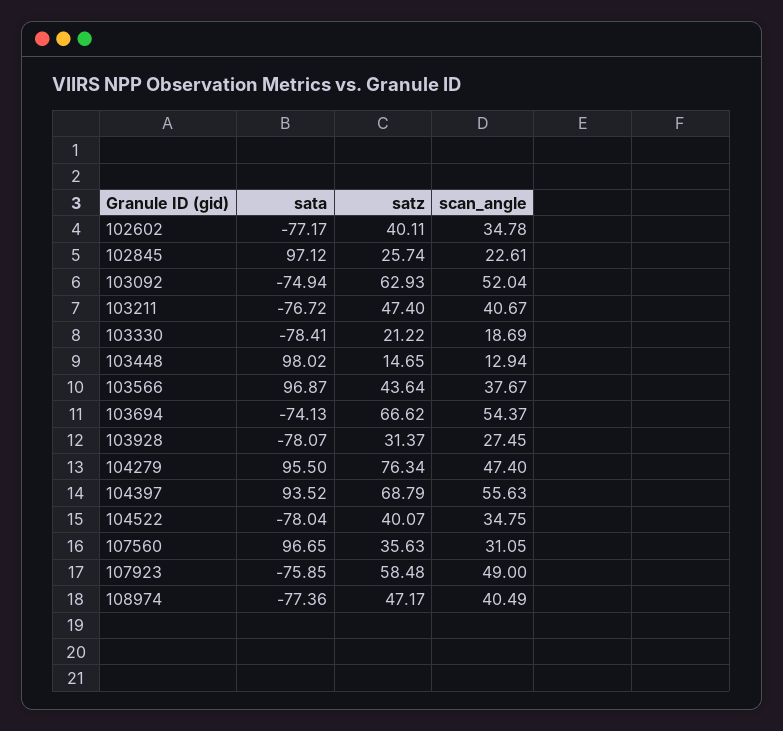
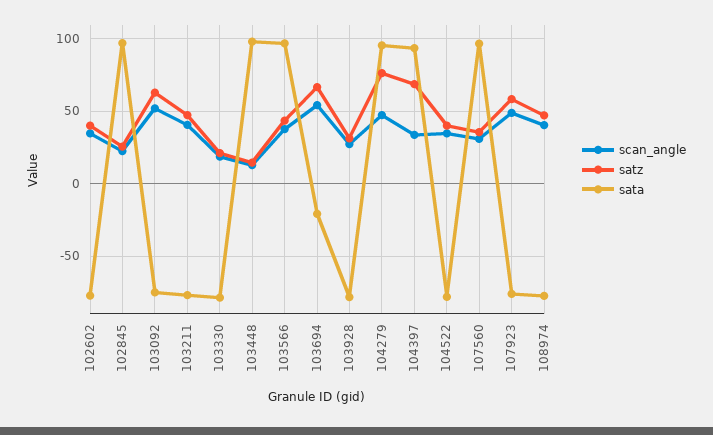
  {
    "sata": {
      "102602": -77.17,
      "102845": 97.12,
      "103092": -74.94,
      "103211": -76.72,
      "103330": -78.41,
      "103448": 98.02,
      "103566": 96.87,
-     "103694": -74.13,
+     "103694": -20,
      "103928": -78.07,
      "104279": 95.5,
      "104397": 93.52,
      "104522": -78.04,
      "107560": 96.65,
      "107923": -75.85,
      "108974": -77.36
    },
    "satz": {
      "102602": 40.11,
      "102845": 25.74,
      "103092": 62.93,
      "103211": 47.4,
      "103330": 21.22,
      "103448": 14.65,
      "103566": 43.64,
      "103694": 66.62,
      "103928": 31.37,
      "104279": 76.34,
      "104397": 68.79,
      "104522": 40.07,
      "107560": 35.63,
      "107923": 58.48,
      "108974": 47.17
    },
    "scan_angle": {
      "102602": 34.78,
      "102845": 22.61,
      "103092": 52.04,
      "103211": 40.67,
      "103330": 18.69,
      "103448": 12.94,
      "103566": 37.67,
      "103694": 54.37,
      "103928": 27.45,
      "104279": 47.4,
-     "104397": 55.63,
+     "104397": 35,
      "104522": 34.75,
      "107560": 31.05,
      "107923": 49,
      "108974": 40.49
    }
  }

